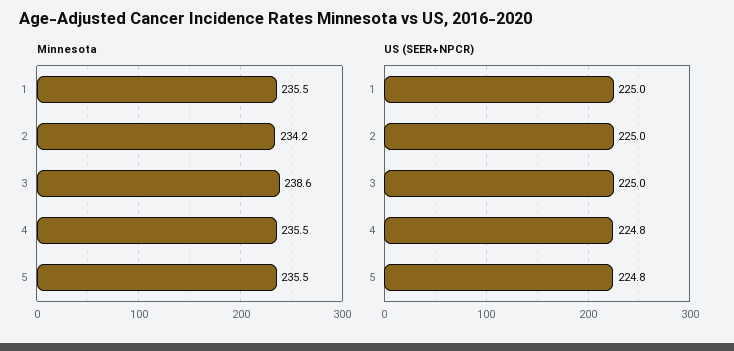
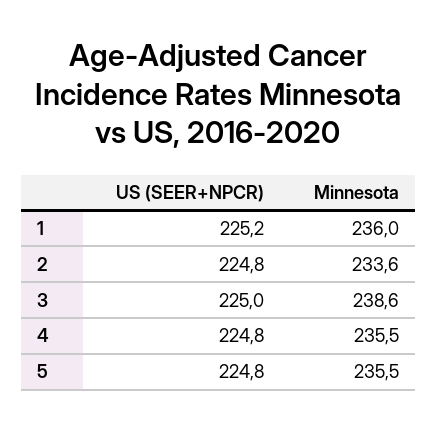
  {
    "Minnesota": {
-     "1": 235.5,
+     "1": 236,
-     "2": 234.2,
+     "2": 233.6,
      "3": 238.6,
      "4": 235.5,
      "5": 235.5
    },
    "US (SEER+NPCR)": {
-     "1": 225,
+     "1": 225.2,
-     "2": 225,
+     "2": 224.8,
      "3": 225,
      "4": 224.8,
      "5": 224.8
    }
  }

